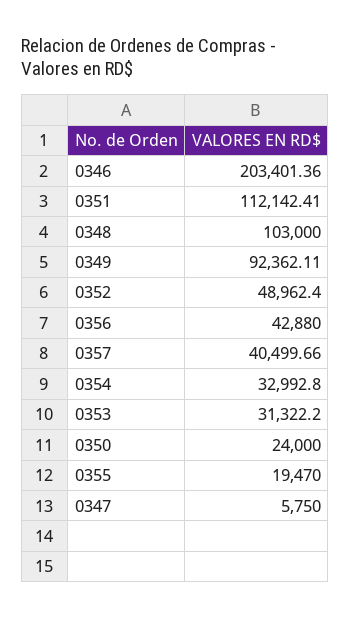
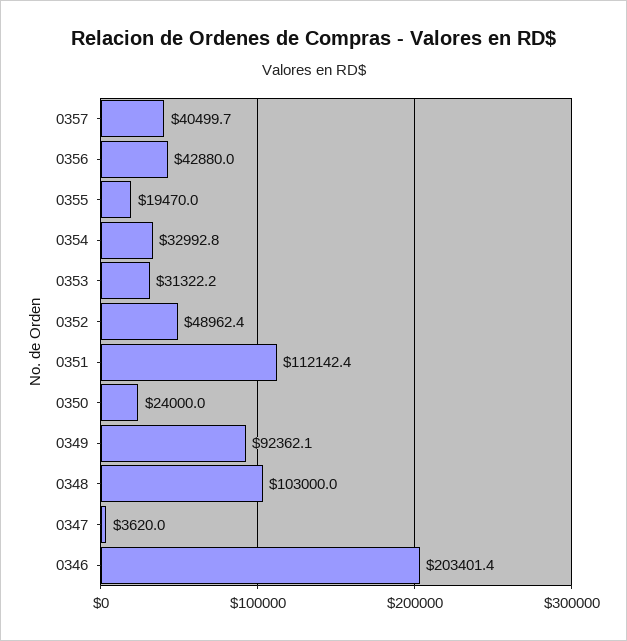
  {
    "0346": 203401.36,
    "0351": 112142.41,
    "0348": 103000,
    "0349": 92362.11,
    "0352": 48962.4,
    "0356": 42880,
    "0357": 40499.66,
    "0354": 32992.8,
    "0353": 31322.2,
    "0350": 24000,
    "0355": 19470,
-   "0347": 5750
+   "0347": 3620
  }

